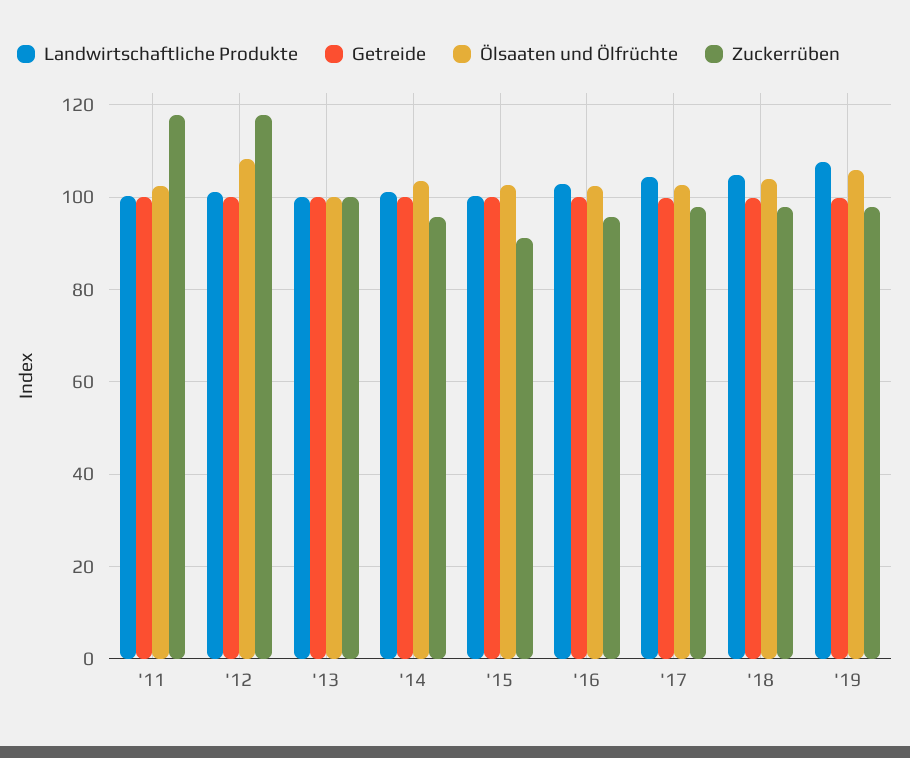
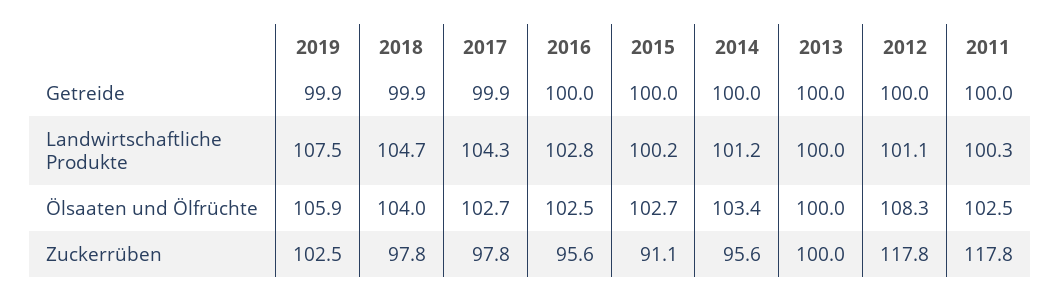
  {
    "Landwirtschaftliche Produkte": {
      "'11": 100.3,
      "'12": 101.1,
      "'13": 100,
      "'14": 101.2,
      "'15": 100.2,
      "'16": 102.8,
      "'17": 104.3,
      "'18": 104.7,
      "'19": 107.5
    },
    "Getreide": {
      "'11": 100,
      "'12": 100,
      "'13": 100,
      "'14": 100,
      "'15": 100,
      "'16": 100,
      "'17": 99.9,
      "'18": 99.9,
      "'19": 99.9
    },
    "Ölsaaten und Ölfrüchte": {
      "'11": 102.5,
      "'12": 108.3,
      "'13": 100,
      "'14": 103.4,
      "'15": 102.7,
      "'16": 102.5,
      "'17": 102.7,
      "'18": 104,
      "'19": 105.9
    },
    "Zuckerrüben": {
      "'11": 117.8,
      "'12": 117.8,
      "'13": 100,
      "'14": 95.6,
      "'15": 91.1,
      "'16": 95.6,
      "'17": 97.8,
      "'18": 97.8,
-     "'19": 98
+     "'19": 102.5
    }
  }

